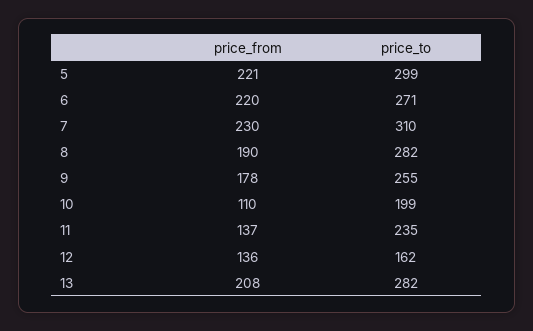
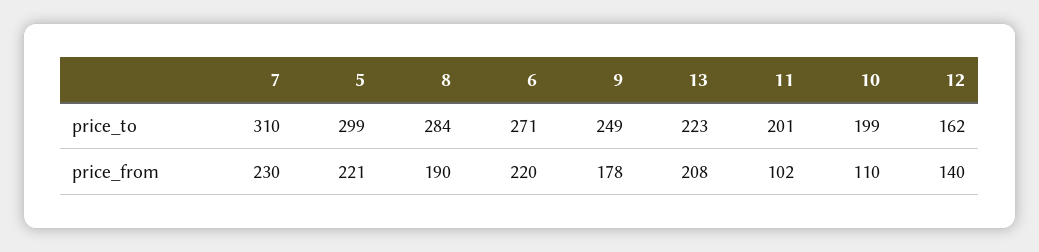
  {
    "price_from": {
      "5": 221,
      "6": 220,
      "7": 230,
      "8": 190,
      "9": 178,
      "10": 110,
-     "11": 137,
+     "11": 102,
-     "12": 136,
+     "12": 140,
      "13": 208
    },
    "price_to": {
      "5": 299,
      "6": 271,
      "7": 310,
-     "8": 282,
+     "8": 284,
-     "9": 255,
+     "9": 249,
      "10": 199,
-     "11": 235,
+     "11": 201,
      "12": 162,
-     "13": 282
+     "13": 223
    }
  }

